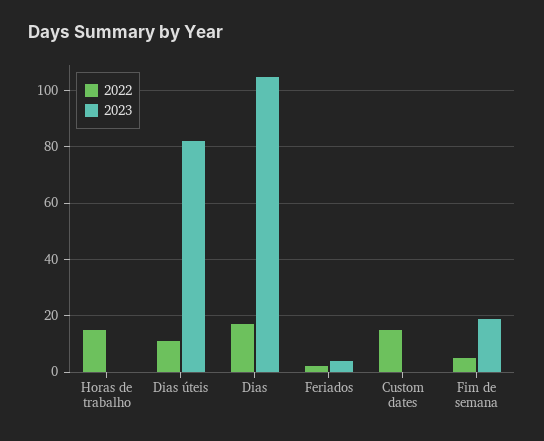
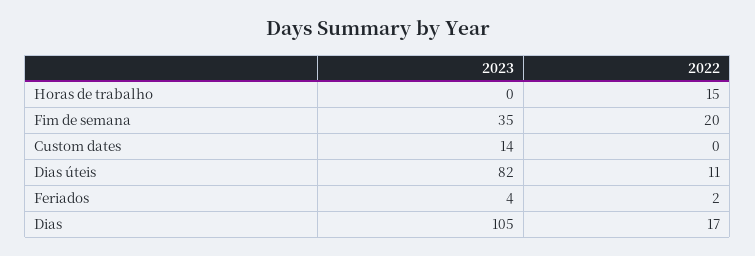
  {
    "2022": {
      "Horas de trabalho": 15,
      "Dias úteis": 11,
      "Dias": 17,
      "Feriados": 2,
-     "Custom dates": 15,
+     "Custom dates": 0,
-     "Fim de semana": 5
+     "Fim de semana": 20
    },
    "2023": {
      "Horas de trabalho": 0,
      "Dias úteis": 82,
      "Dias": 105,
      "Feriados": 4,
-     "Custom dates": 0,
+     "Custom dates": 14,
-     "Fim de semana": 20
+     "Fim de semana": 35
    }
  }

